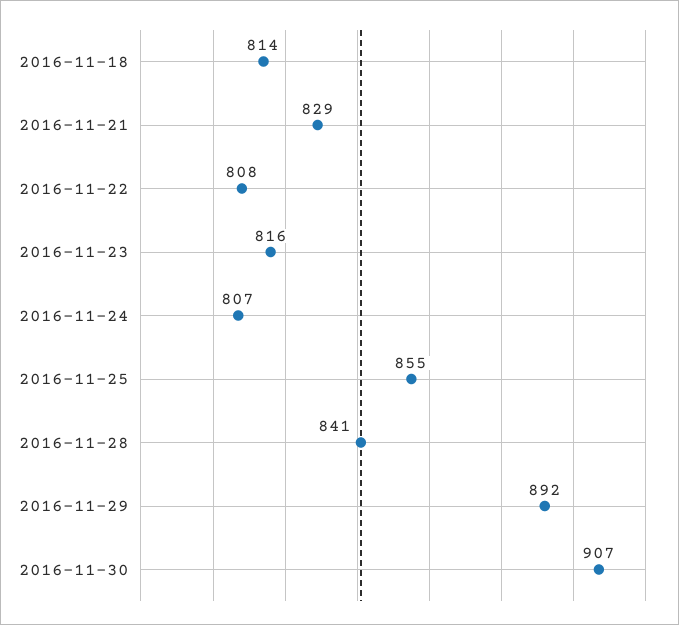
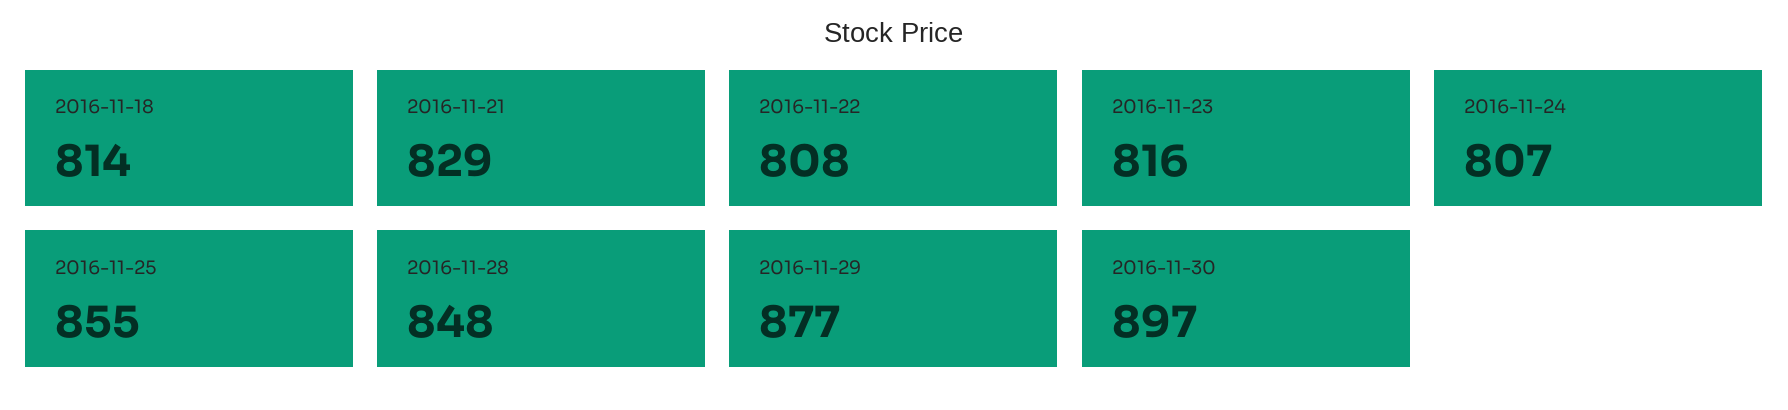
  {
    "2016-11-18": 814,
    "2016-11-21": 829,
    "2016-11-22": 808,
    "2016-11-23": 816,
    "2016-11-24": 807,
    "2016-11-25": 855,
-   "2016-11-28": 841,
+   "2016-11-28": 848,
-   "2016-11-29": 892,
+   "2016-11-29": 877,
-   "2016-11-30": 907
+   "2016-11-30": 897
  }

